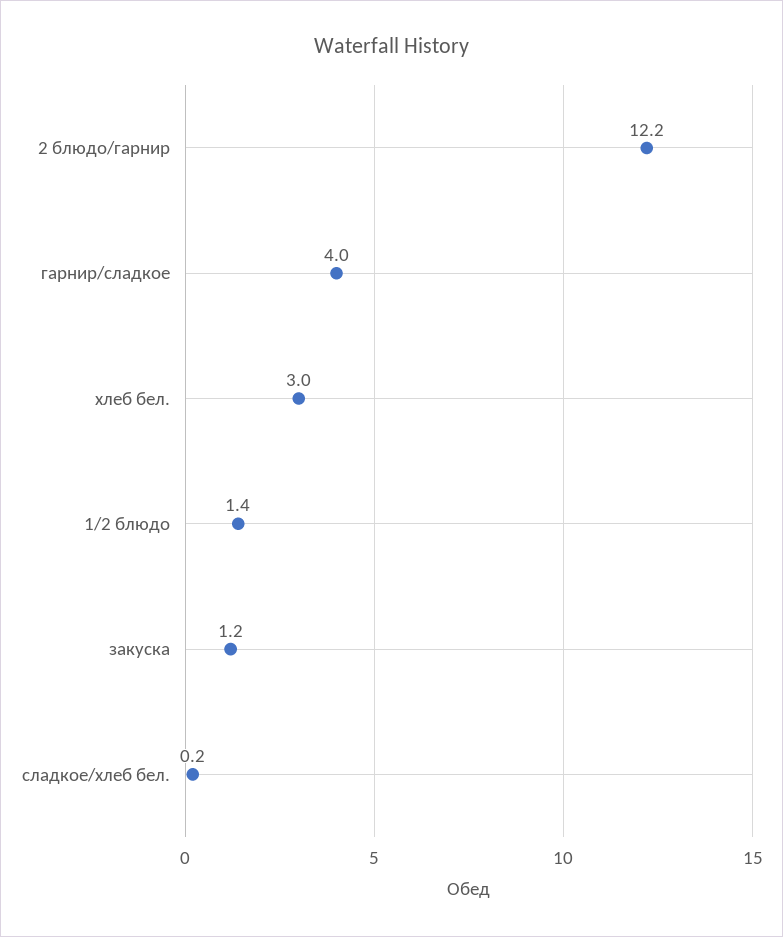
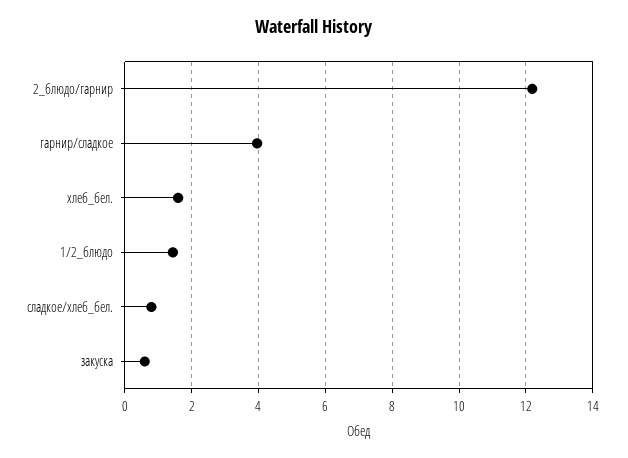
  {
    "2 блюдо/гарнир": 12.2,
    "гарнир/сладкое": 4,
-   "хлеб бел.": 3,
+   "хлеб бел.": 1.6,
    "1/2 блюдо": 1.4,
-   "закуска": 1.2,
+   "закуска": 0.6,
-   "сладкое/хлеб бел.": 0.2
+   "сладкое/хлеб бел.": 0.8
  }

